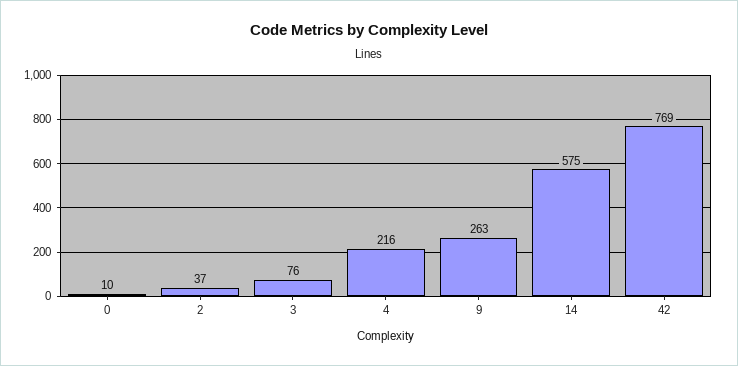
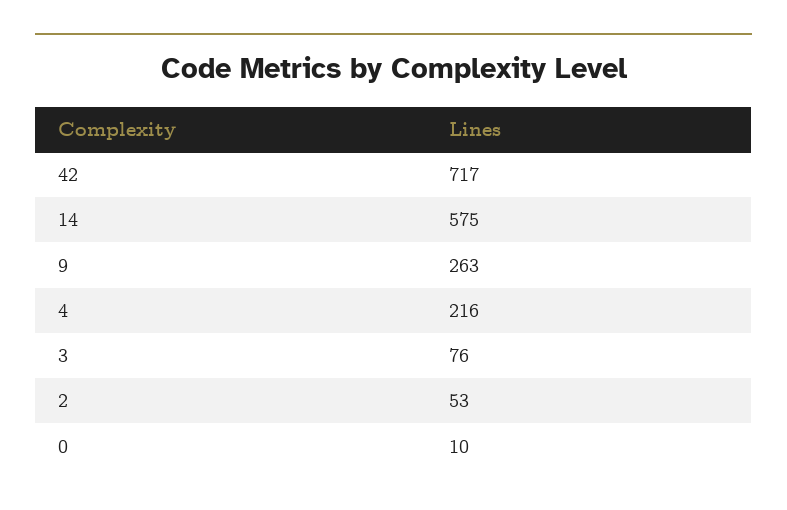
  {
    "0": 10,
-   "2": 37,
+   "2": 53,
    "3": 76,
    "4": 216,
    "9": 263,
    "14": 575,
-   "42": 769
+   "42": 717
  }

